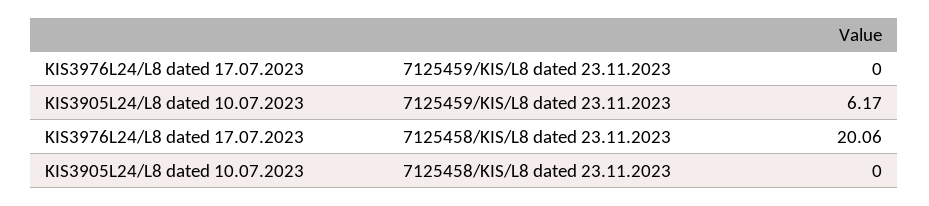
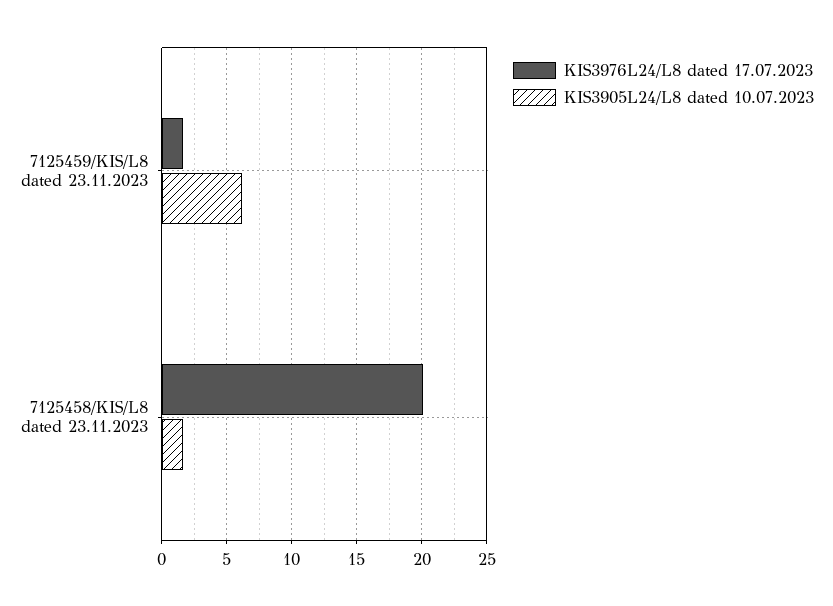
  {
    "KIS3976L24/L8 dated 17.07.2023": {
-     "7125459/KIS/L8 dated 23.11.2023": 0,
+     "7125459/KIS/L8 dated 23.11.2023": 1.5,
      "7125458/KIS/L8 dated 23.11.2023": 20.06
    },
    "KIS3905L24/L8 dated 10.07.2023": {
      "7125459/KIS/L8 dated 23.11.2023": 6.17,
-     "7125458/KIS/L8 dated 23.11.2023": 0
+     "7125458/KIS/L8 dated 23.11.2023": 1.5
    }
  }

